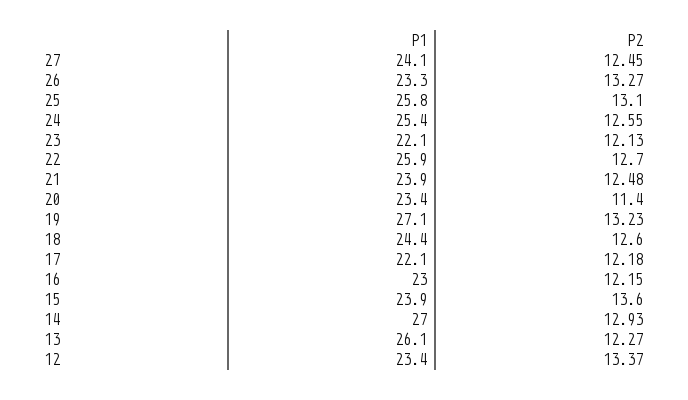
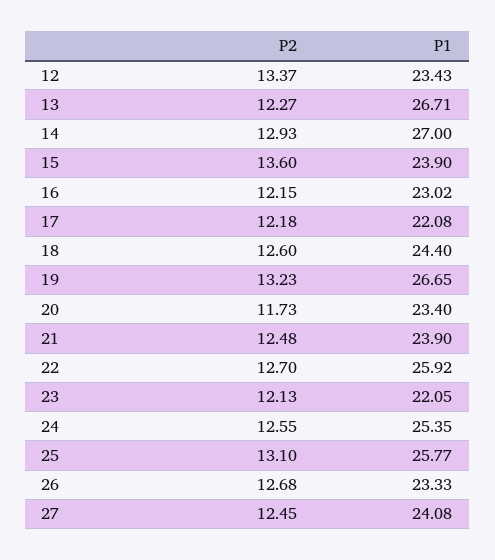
  {
    "P1": {
      "27": 24.08,
      "26": 23.33,
      "25": 25.77,
      "24": 25.35,
      "23": 22.05,
      "22": 25.92,
      "21": 23.9,
      "20": 23.4,
-     "19": 27.1,
+     "19": 26.65,
      "18": 24.4,
      "17": 22.08,
      "16": 23.02,
      "15": 23.9,
      "14": 27,
-     "13": 26.1,
+     "13": 26.71,
      "12": 23.43
    },
    "P2": {
      "27": 12.45,
-     "26": 13.27,
+     "26": 12.68,
      "25": 13.1,
      "24": 12.55,
      "23": 12.13,
      "22": 12.7,
      "21": 12.48,
-     "20": 11.4,
+     "20": 11.73,
      "19": 13.23,
      "18": 12.6,
      "17": 12.18,
      "16": 12.15,
      "15": 13.6,
      "14": 12.93,
      "13": 12.27,
      "12": 13.37
    }
  }

